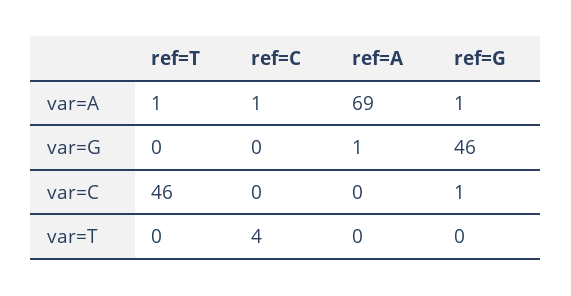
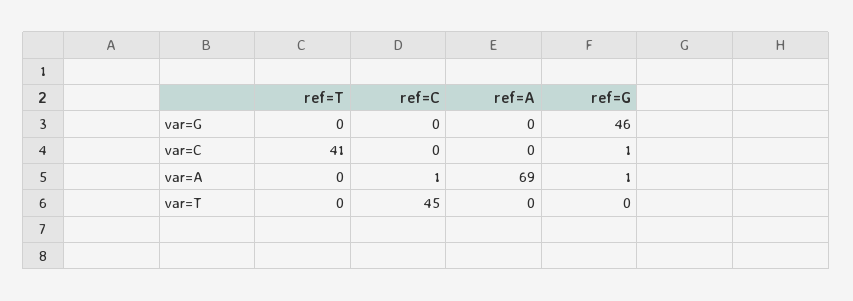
  {
    "ref=T": {
-     "var=A": 1,
+     "var=A": 0,
      "var=G": 0,
-     "var=C": 46,
+     "var=C": 41,
      "var=T": 0
    },
    "ref=C": {
      "var=A": 1,
      "var=G": 0,
      "var=C": 0,
-     "var=T": 4
+     "var=T": 45
    },
    "ref=A": {
      "var=A": 69,
-     "var=G": 1,
+     "var=G": 0,
      "var=C": 0,
      "var=T": 0
    },
    "ref=G": {
      "var=A": 1,
      "var=G": 46,
      "var=C": 1,
      "var=T": 0
    }
  }

